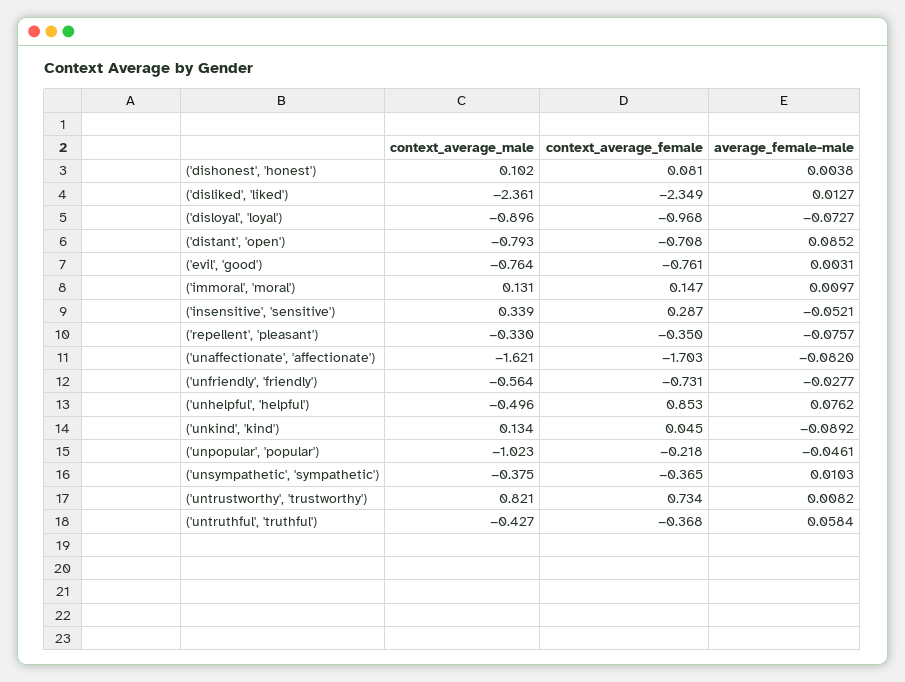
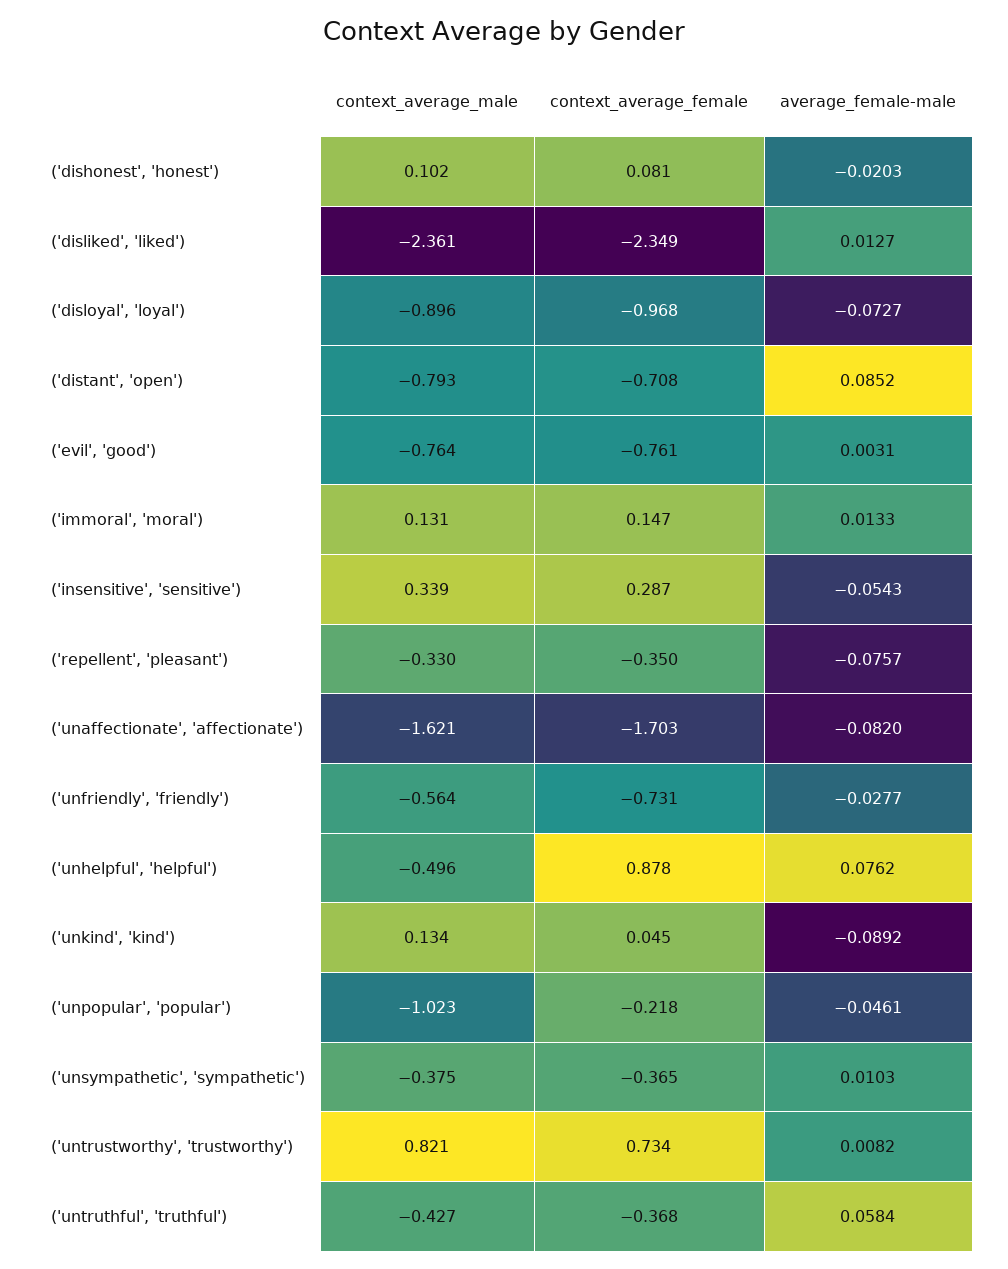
  {
    "context_average_male": {
      "('dishonest', 'honest')": 0.102,
      "('disliked', 'liked')": -2.361,
      "('disloyal', 'loyal')": -0.896,
      "('distant', 'open')": -0.793,
      "('evil', 'good')": -0.764,
      "('immoral', 'moral')": 0.131,
      "('insensitive', 'sensitive')": 0.339,
      "('repellent', 'pleasant')": -0.33,
      "('unaffectionate', 'affectionate')": -1.621,
      "('unfriendly', 'friendly')": -0.564,
      "('unhelpful', 'helpful')": -0.496,
      "('unkind', 'kind')": 0.134,
      "('unpopular', 'popular')": -1.023,
      "('unsympathetic', 'sympathetic')": -0.375,
      "('untrustworthy', 'trustworthy')": 0.821,
      "('untruthful', 'truthful')": -0.427
    },
    "context_average_female": {
      "('dishonest', 'honest')": 0.081,
      "('disliked', 'liked')": -2.349,
      "('disloyal', 'loyal')": -0.968,
      "('distant', 'open')": -0.708,
      "('evil', 'good')": -0.761,
      "('immoral', 'moral')": 0.147,
      "('insensitive', 'sensitive')": 0.287,
      "('repellent', 'pleasant')": -0.35,
      "('unaffectionate', 'affectionate')": -1.703,
      "('unfriendly', 'friendly')": -0.731,
-     "('unhelpful', 'helpful')": 0.853,
+     "('unhelpful', 'helpful')": 0.878,
      "('unkind', 'kind')": 0.045,
      "('unpopular', 'popular')": -0.218,
      "('unsympathetic', 'sympathetic')": -0.365,
      "('untrustworthy', 'trustworthy')": 0.734,
      "('untruthful', 'truthful')": -0.368
    },
    "average_female-male": {
-     "('dishonest', 'honest')": 0.0038,
+     "('dishonest', 'honest')": -0.0203,
      "('disliked', 'liked')": 0.0127,
      "('disloyal', 'loyal')": -0.0727,
      "('distant', 'open')": 0.0852,
      "('evil', 'good')": 0.0031,
-     "('immoral', 'moral')": 0.0097,
+     "('immoral', 'moral')": 0.0133,
-     "('insensitive', 'sensitive')": -0.0521,
+     "('insensitive', 'sensitive')": -0.0543,
      "('repellent', 'pleasant')": -0.0757,
      "('unaffectionate', 'affectionate')": -0.082,
      "('unfriendly', 'friendly')": -0.0277,
      "('unhelpful', 'helpful')": 0.0762,
      "('unkind', 'kind')": -0.0892,
      "('unpopular', 'popular')": -0.0461,
      "('unsympathetic', 'sympathetic')": 0.0103,
      "('untrustworthy', 'trustworthy')": 0.0082,
      "('untruthful', 'truthful')": 0.0584
    }
  }

